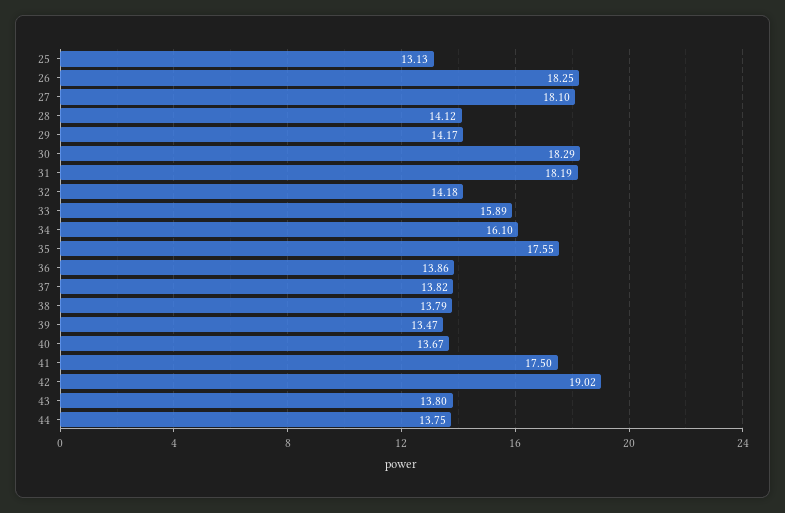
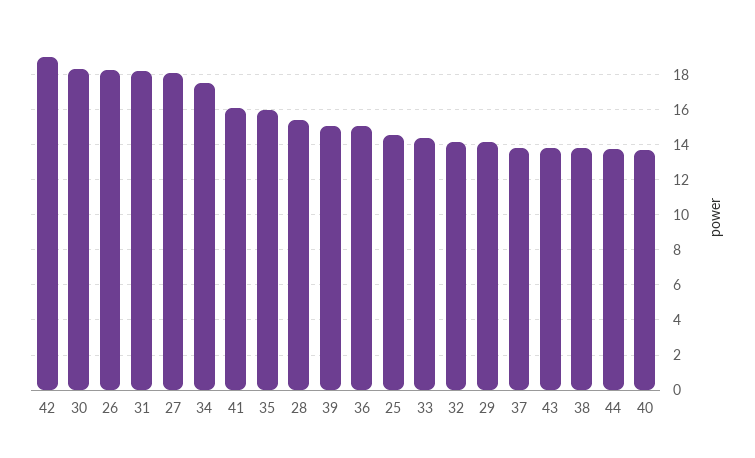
  {
-   "25": 13.13,
+   "25": 14.5,
    "26": 18.25,
    "27": 18.1,
-   "28": 14.12,
+   "28": 15.5,
    "29": 14.17,
    "30": 18.29,
    "31": 18.19,
    "32": 14.18,
-   "33": 15.89,
+   "33": 14.5,
-   "34": 16.1,
+   "34": 17.5,
-   "35": 17.55,
+   "35": 16,
-   "36": 13.86,
+   "36": 15,
    "37": 13.82,
    "38": 13.79,
-   "39": 13.47,
+   "39": 15,
    "40": 13.67,
-   "41": 17.5,
+   "41": 16,
    "42": 19.02,
    "43": 13.8,
    "44": 13.75
  }

